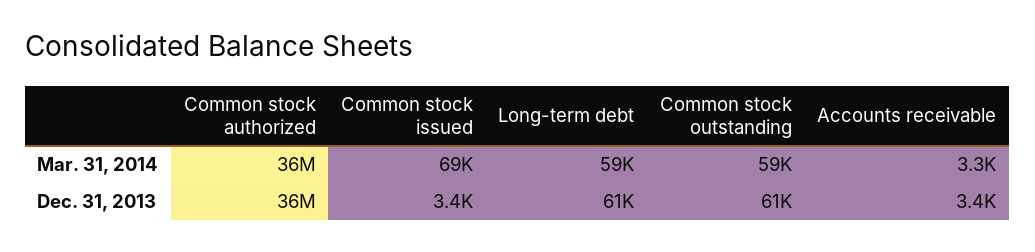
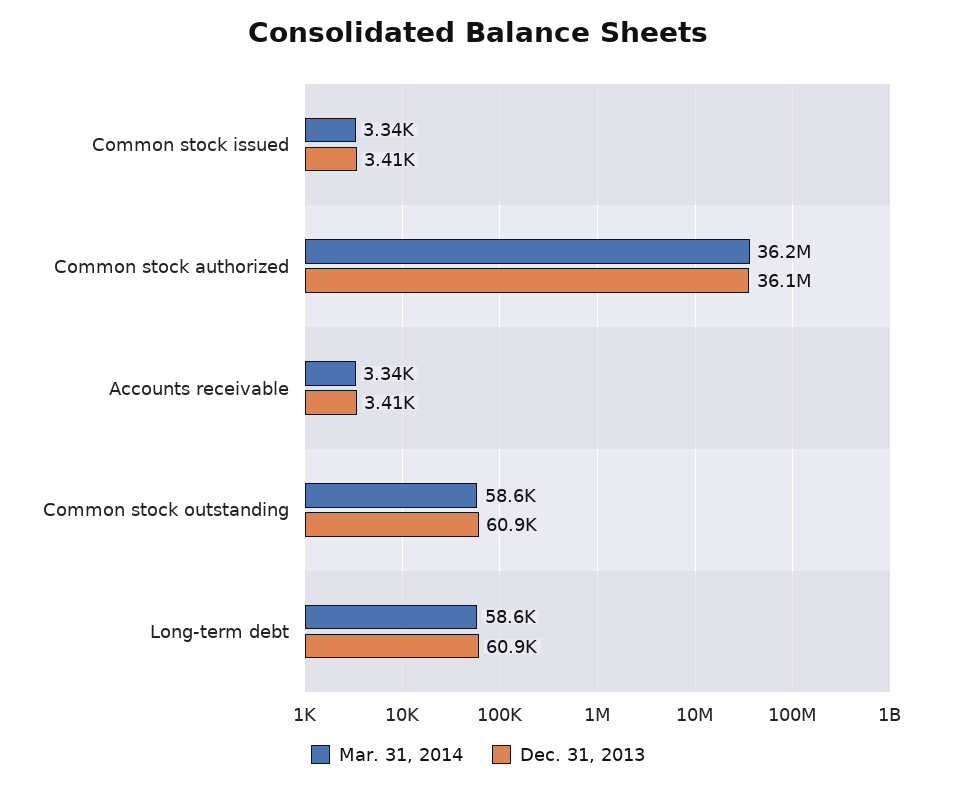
  {
    "Mar. 31, 2014": {
      "Common stock authorized": 36200000,
-     "Common stock issued": 69000,
+     "Common stock issued": 3340,
      "Long-term debt": 58600,
      "Common stock outstanding": 58600,
      "Accounts receivable": 3340
    },
    "Dec. 31, 2013": {
      "Common stock authorized": 36100000,
      "Common stock issued": 3410,
      "Long-term debt": 60900,
      "Common stock outstanding": 60900,
      "Accounts receivable": 3410
    }
  }

